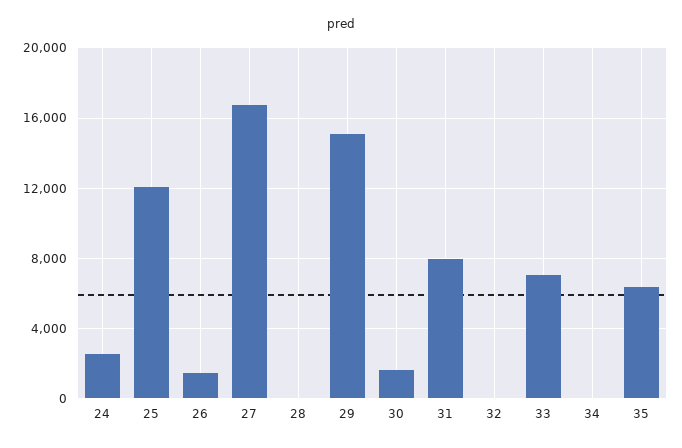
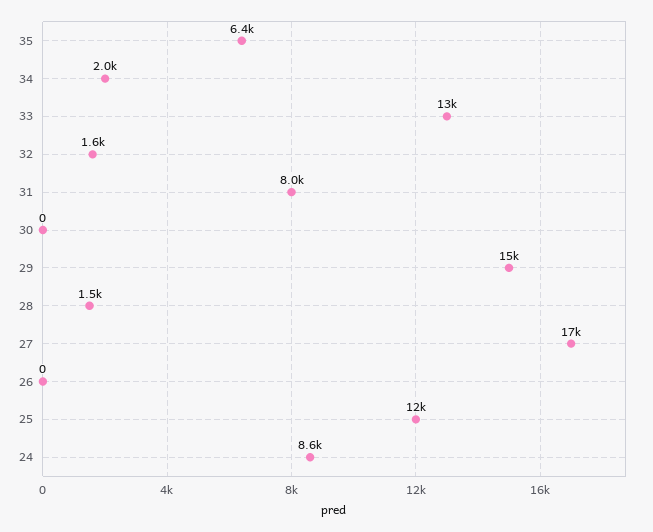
  {
-   "24": 2500,
+   "24": 8600,
    "25": 12000,
-   "26": 1500,
+   "26": 0,
    "27": 17000,
-   "28": 0,
+   "28": 1500,
    "29": 15000,
-   "30": 1500,
+   "30": 0,
    "31": 8000,
-   "32": 0,
+   "32": 1600,
-   "33": 7000,
+   "33": 13000,
-   "34": 0,
+   "34": 2000,
    "35": 6400
  }

